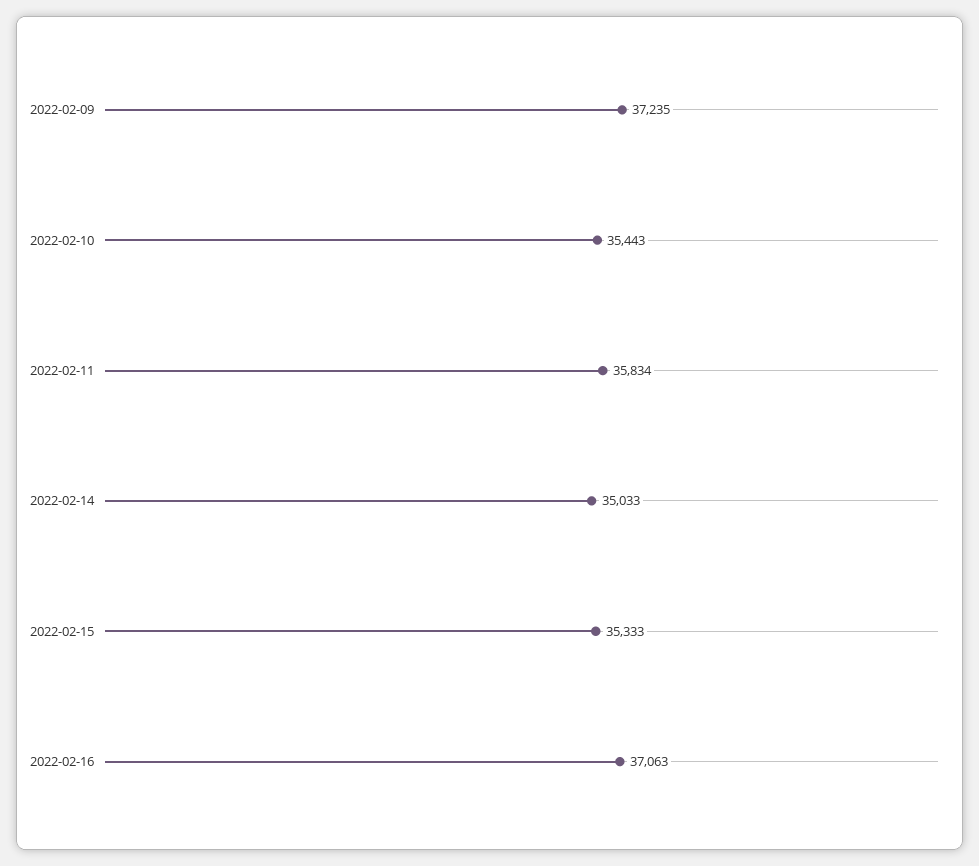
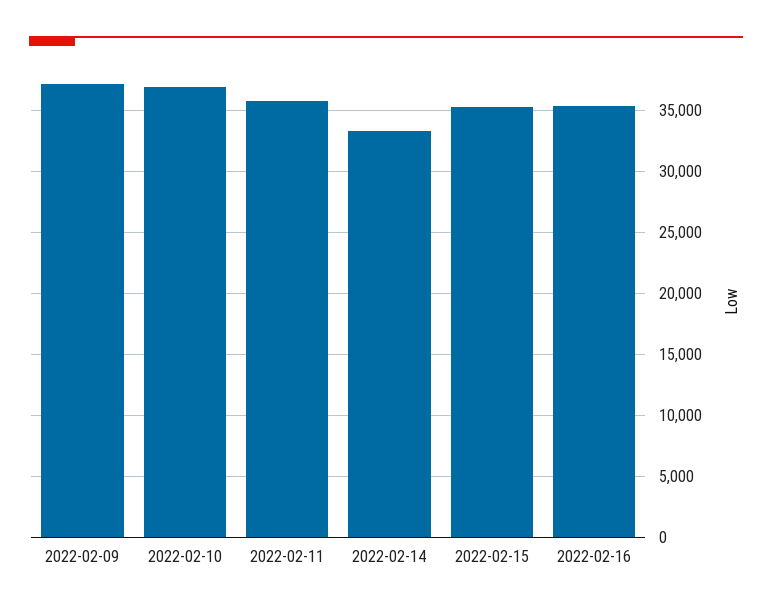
  {
    "2022-02-09": 37235,
-   "2022-02-10": 35443,
+   "2022-02-10": 37000,
    "2022-02-11": 35834,
-   "2022-02-14": 35033,
+   "2022-02-14": 33500,
    "2022-02-15": 35333,
-   "2022-02-16": 37063
+   "2022-02-16": 35500
  }

